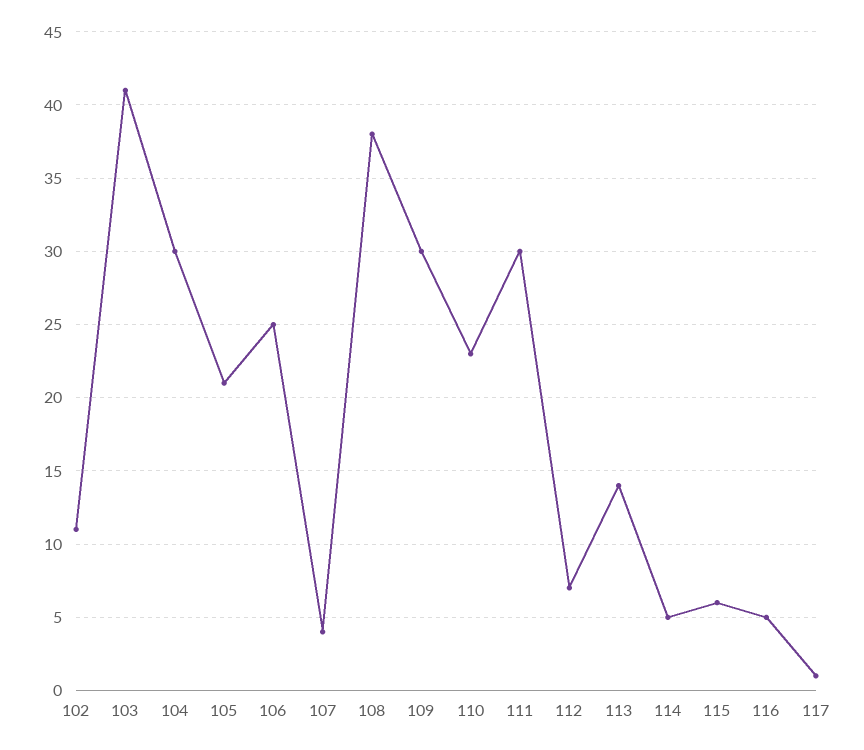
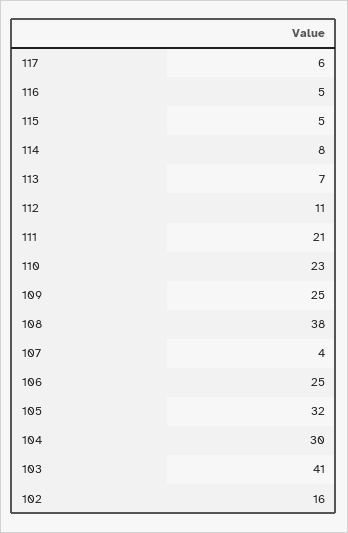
  {
-   "102": 11,
+   "102": 16,
    "103": 41,
    "104": 30,
-   "105": 21,
+   "105": 32,
    "106": 25,
    "107": 4,
    "108": 38,
-   "109": 30,
+   "109": 25,
    "110": 23,
-   "111": 30,
+   "111": 21,
-   "112": 7,
+   "112": 11,
-   "113": 14,
+   "113": 7,
-   "114": 5,
+   "114": 8,
-   "115": 6,
+   "115": 5,
    "116": 5,
-   "117": 1
+   "117": 6
  }

